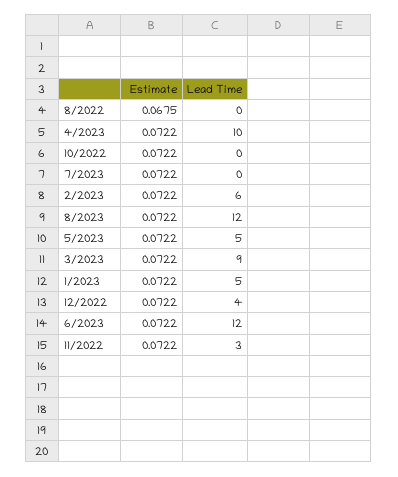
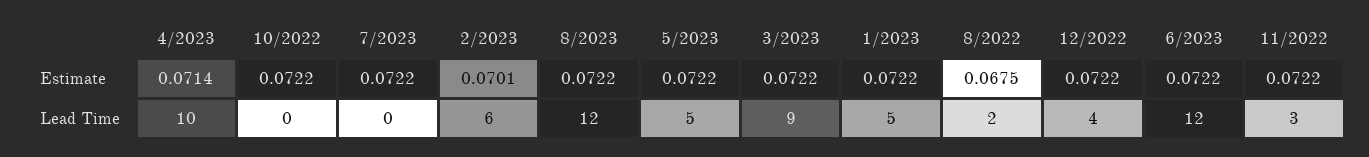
  {
    "Estimate": {
      "8/2022": 0.0675,
-     "4/2023": 0.0722,
+     "4/2023": 0.0714,
      "10/2022": 0.0722,
      "7/2023": 0.0722,
-     "2/2023": 0.0722,
+     "2/2023": 0.0701,
      "8/2023": 0.0722,
      "5/2023": 0.0722,
      "3/2023": 0.0722,
      "1/2023": 0.0722,
      "12/2022": 0.0722,
      "6/2023": 0.0722,
      "11/2022": 0.0722
    },
    "Lead Time": {
-     "8/2022": 0,
+     "8/2022": 2,
      "4/2023": 10,
      "10/2022": 0,
      "7/2023": 0,
      "2/2023": 6,
      "8/2023": 12,
      "5/2023": 5,
      "3/2023": 9,
      "1/2023": 5,
      "12/2022": 4,
      "6/2023": 12,
      "11/2022": 3
    }
  }

